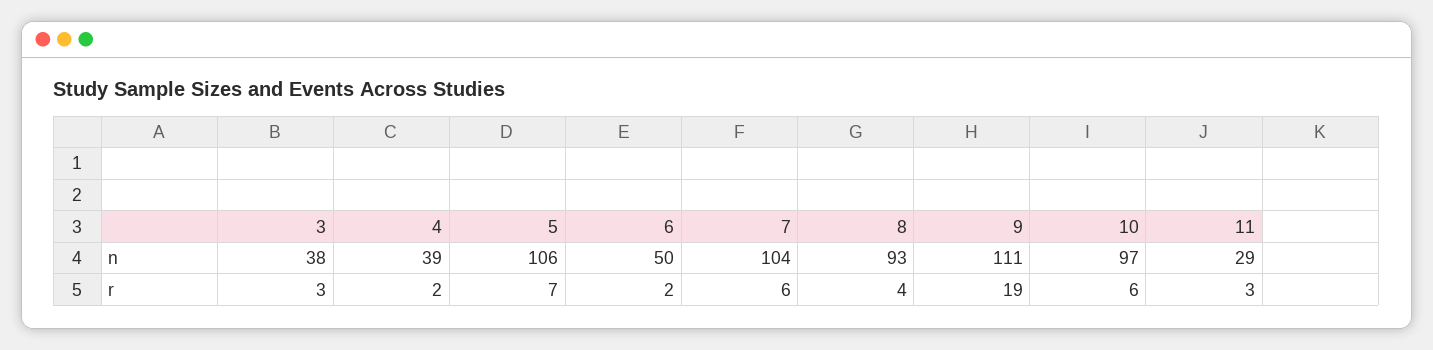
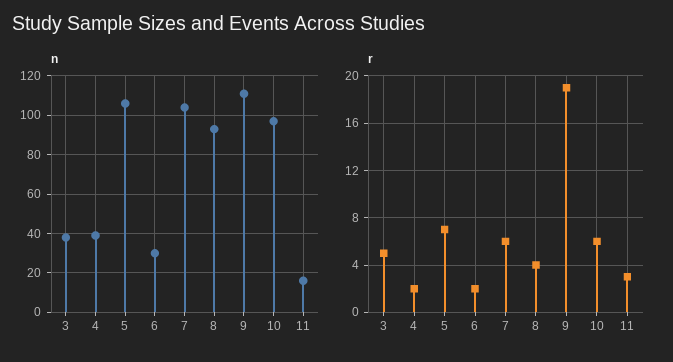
  {
    "n": {
      "3": 38,
      "4": 39,
      "5": 106,
-     "6": 50,
+     "6": 30,
      "7": 104,
      "8": 93,
      "9": 111,
      "10": 97,
-     "11": 29
+     "11": 15
    },
    "r": {
-     "3": 3,
+     "3": 5,
      "4": 2,
      "5": 7,
      "6": 2,
      "7": 6,
      "8": 4,
      "9": 19,
      "10": 6,
      "11": 3
    }
  }

